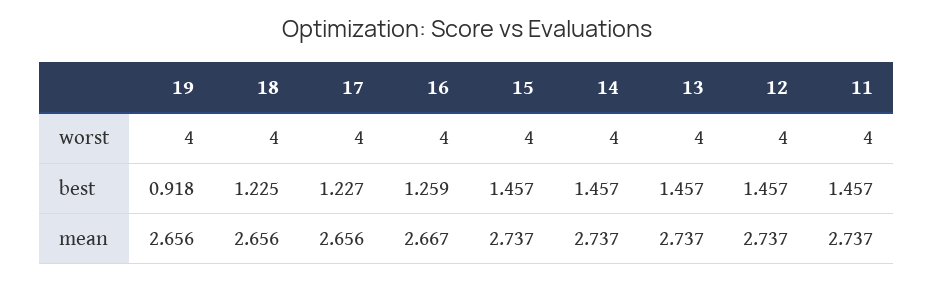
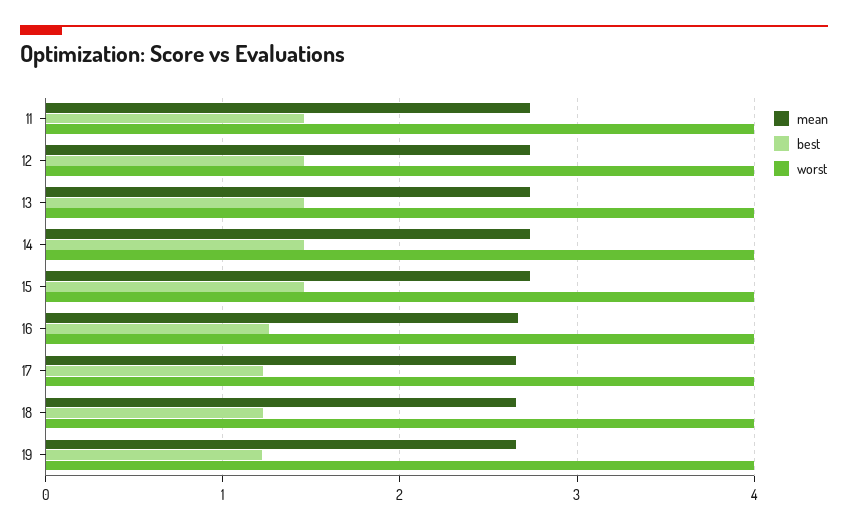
  {
    "worst": {
      "19": 4,
      "18": 4,
      "17": 4,
      "16": 4,
      "15": 4,
      "14": 4,
      "13": 4,
      "12": 4,
      "11": 4
    },
    "best": {
-     "19": 0.918,
+     "19": 1.2,
      "18": 1.225,
      "17": 1.227,
      "16": 1.259,
      "15": 1.457,
      "14": 1.457,
      "13": 1.457,
      "12": 1.457,
      "11": 1.457
    },
    "mean": {
      "19": 2.656,
      "18": 2.656,
      "17": 2.656,
      "16": 2.667,
      "15": 2.737,
      "14": 2.737,
      "13": 2.737,
      "12": 2.737,
      "11": 2.737
    }
  }

